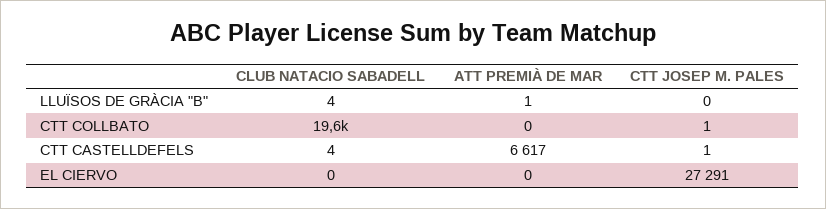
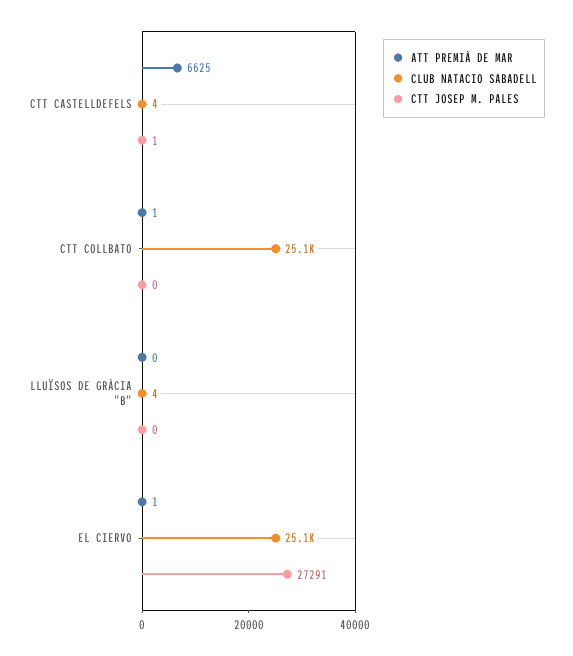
  {
    "CLUB NATACIO SABADELL": {
      "LLUÏSOS DE GRÀCIA \"B\"": 4,
-     "CTT COLLBATO": 19600,
+     "CTT COLLBATO": 25100,
      "CTT CASTELLDEFELS": 4,
-     "EL CIERVO": 0
+     "EL CIERVO": 25100
    },
    "ATT PREMIÀ DE MAR": {
-     "LLUÏSOS DE GRÀCIA \"B\"": 1,
+     "LLUÏSOS DE GRÀCIA \"B\"": 0,
-     "CTT COLLBATO": 0,
+     "CTT COLLBATO": 1,
-     "CTT CASTELLDEFELS": 6617,
+     "CTT CASTELLDEFELS": 6625,
-     "EL CIERVO": 0
+     "EL CIERVO": 1
    },
    "CTT JOSEP M. PALES": {
      "LLUÏSOS DE GRÀCIA \"B\"": 0,
-     "CTT COLLBATO": 1,
+     "CTT COLLBATO": 0,
      "CTT CASTELLDEFELS": 1,
      "EL CIERVO": 27291
    }
  }

